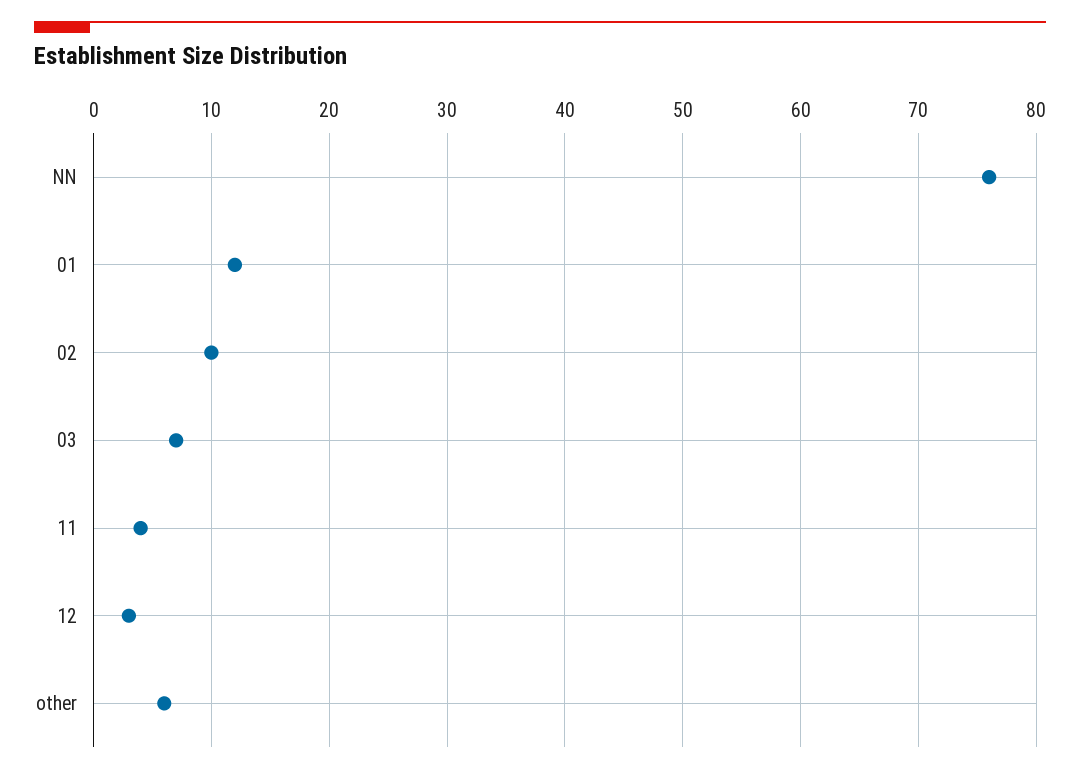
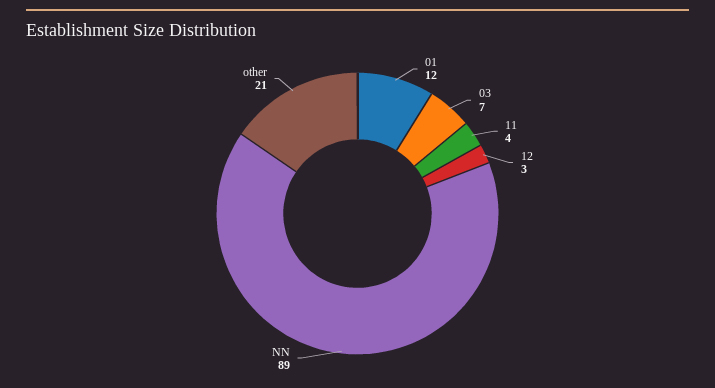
  {
-   "NN": 76,
+   "NN": 89,
    "01": 12,
-   "02": 10,
    "03": 7,
    "11": 4,
    "12": 3,
-   "other": 6
+   "other": 21
  }

